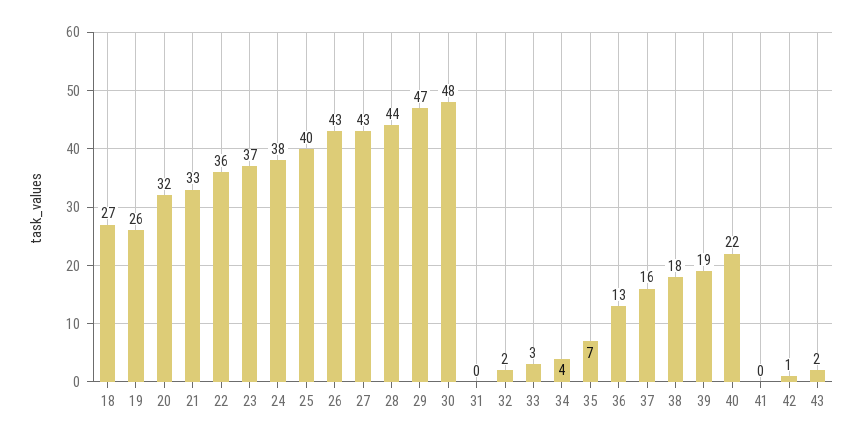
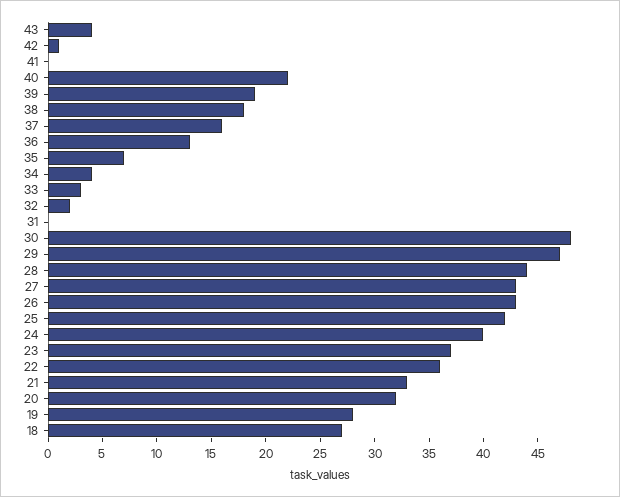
  {
    "18": 27,
-   "19": 26,
+   "19": 28,
    "20": 32,
    "21": 33,
    "22": 36,
    "23": 37,
-   "24": 38,
+   "24": 40,
-   "25": 40,
+   "25": 42,
    "26": 43,
    "27": 43,
    "28": 44,
    "29": 47,
    "30": 48,
    "31": 0,
    "32": 2,
    "33": 3,
    "34": 4,
    "35": 7,
    "36": 13,
    "37": 16,
    "38": 18,
    "39": 19,
    "40": 22,
    "41": 0,
    "42": 1,
-   "43": 2
+   "43": 4
  }

